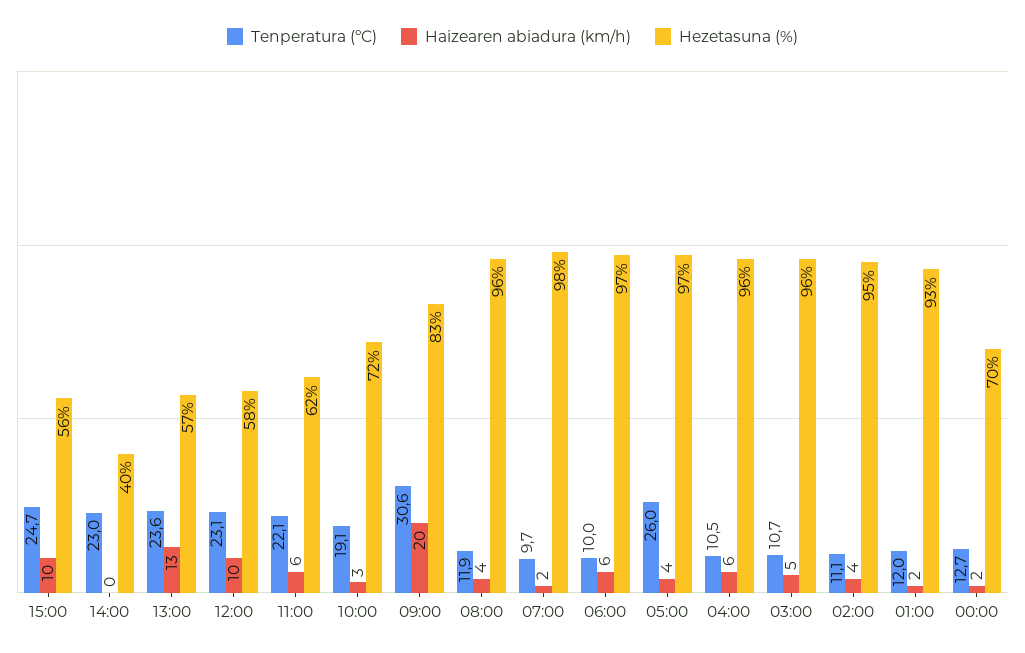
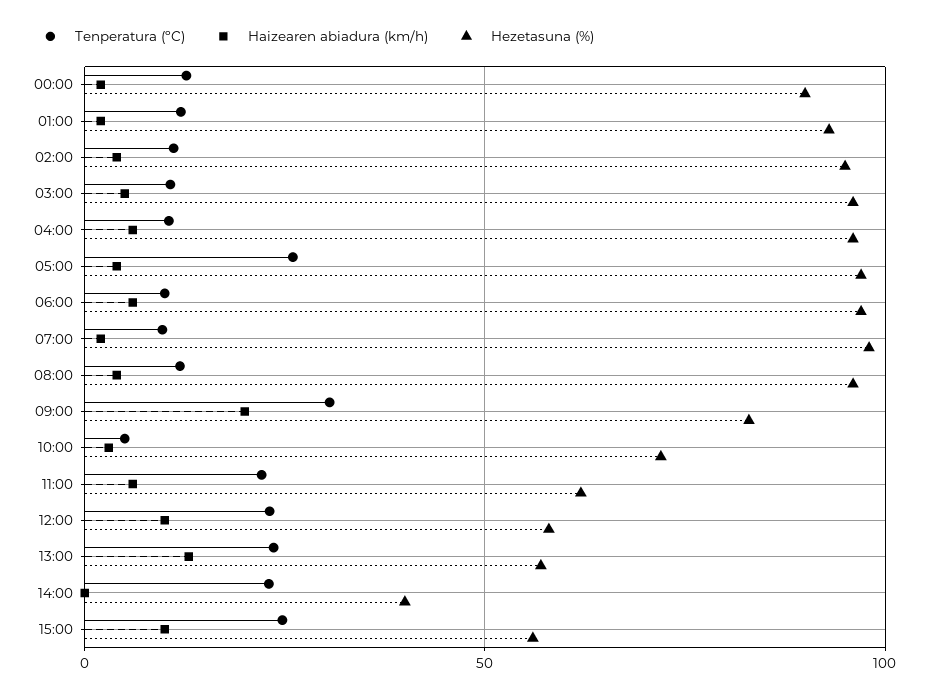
  {
    "Tenperatura (ºC)": {
      "15:00": 24.7,
      "14:00": 23,
      "13:00": 23.6,
      "12:00": 23.1,
      "11:00": 22.1,
-     "10:00": 19.1,
+     "10:00": 5,
      "09:00": 30.6,
      "08:00": 11.9,
      "07:00": 9.7,
      "06:00": 10,
      "05:00": 26,
      "04:00": 10.5,
      "03:00": 10.7,
      "02:00": 11.1,
      "01:00": 12,
      "00:00": 12.7
    },
    "Haizearen abiadura (km/h)": {
      "15:00": 10,
      "14:00": 0,
      "13:00": 13,
      "12:00": 10,
      "11:00": 6,
      "10:00": 3,
      "09:00": 20,
      "08:00": 4,
      "07:00": 2,
      "06:00": 6,
      "05:00": 4,
      "04:00": 6,
      "03:00": 5,
      "02:00": 4,
      "01:00": 2,
      "00:00": 2
    },
    "Hezetasuna (%)": {
      "15:00": 56,
      "14:00": 40,
      "13:00": 57,
      "12:00": 58,
      "11:00": 62,
      "10:00": 72,
      "09:00": 83,
      "08:00": 96,
      "07:00": 98,
      "06:00": 97,
      "05:00": 97,
      "04:00": 96,
      "03:00": 96,
      "02:00": 95,
      "01:00": 93,
-     "00:00": 70
+     "00:00": 90
    }
  }

